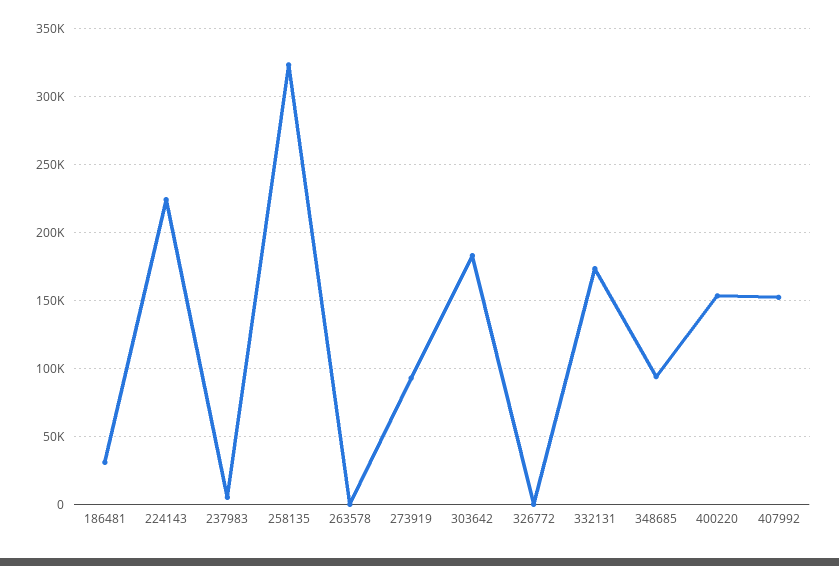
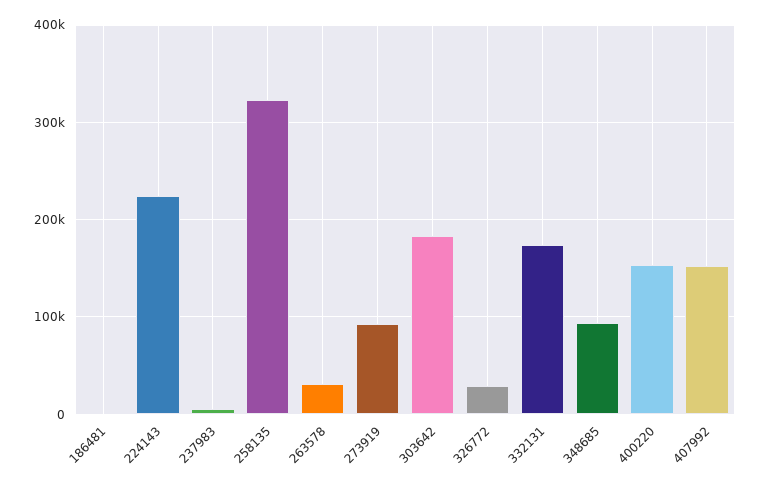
  {
-   "186481": 30000,
+   "186481": 0,
    "224143": 225000,
    "237983": 5000,
    "258135": 325000,
-   "263578": 0,
+   "263578": 30000,
    "273919": 95000,
    "303642": 185000,
-   "326772": 0,
+   "326772": 30000,
    "332131": 175000,
    "348685": 95000,
    "400220": 155000,
    "407992": 150000
  }

